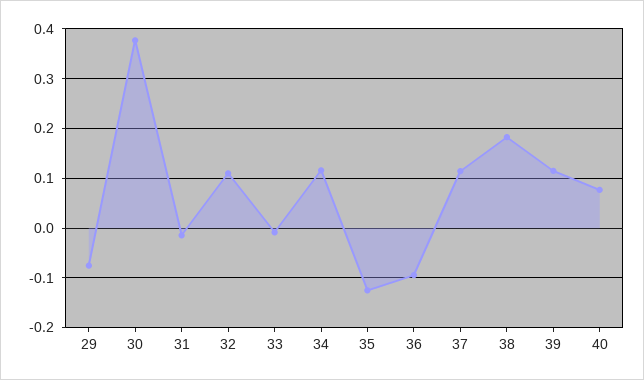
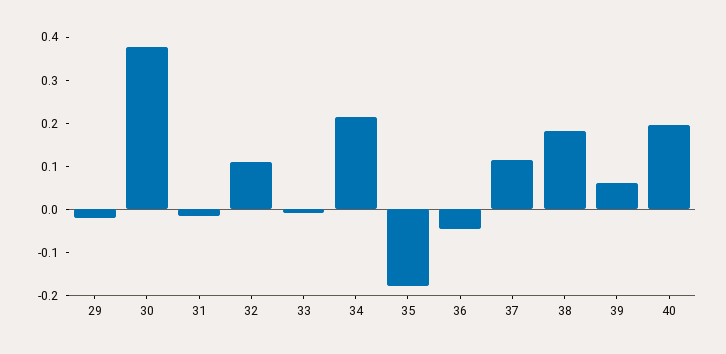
  {
-   "29": -0.08,
+   "29": -0.02,
    "30": 0.38,
    "31": -0.02,
    "32": 0.1,
    "33": 0,
-   "34": 0.12,
+   "34": 0.22,
-   "35": -0.12,
+   "35": -0.18,
-   "36": -0.1,
+   "36": -0.04,
    "37": 0.12,
    "38": 0.18,
-   "39": 0.12,
+   "39": 0.06,
-   "40": 0.08
+   "40": 0.2
  }

